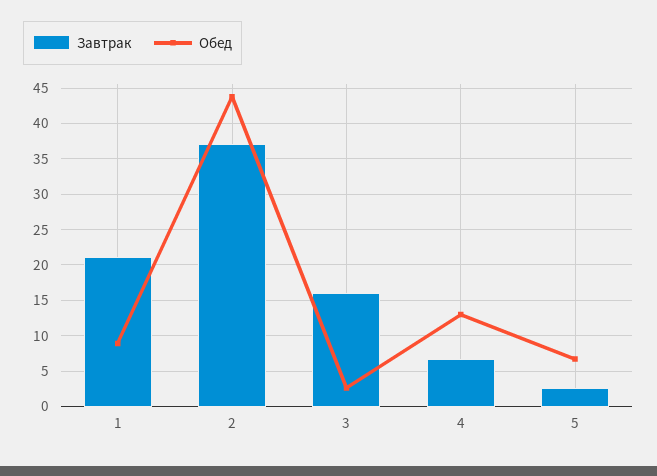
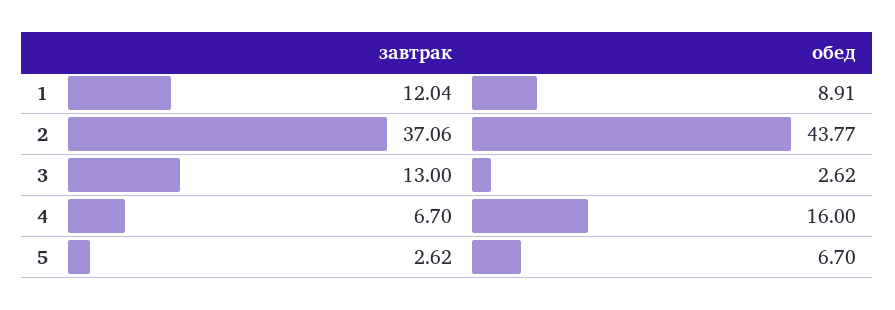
  {
    "Завтрак": {
-     "1": 21,
+     "1": 12.04,
      "2": 37.06,
-     "3": 16,
+     "3": 13,
      "4": 6.7,
      "5": 2.62
    },
    "Обед": {
      "1": 8.91,
      "2": 43.77,
      "3": 2.62,
-     "4": 13,
+     "4": 16,
      "5": 6.7
    }
  }

